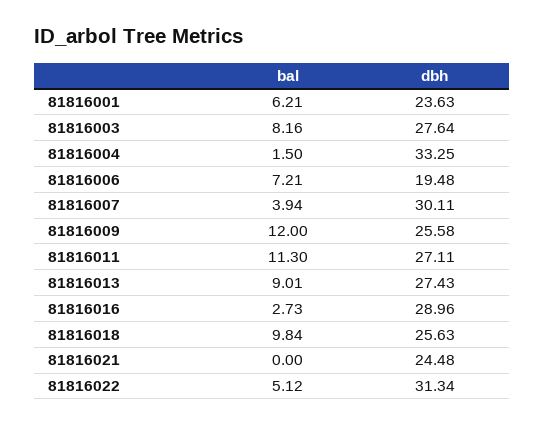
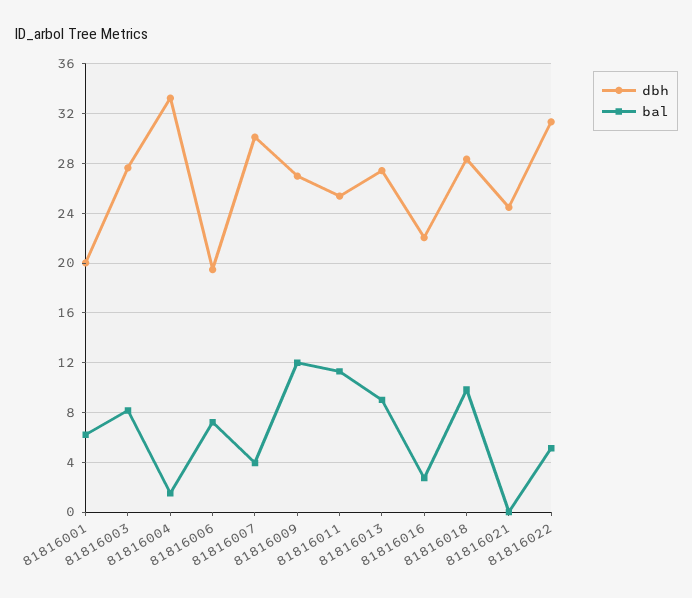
  {
    "bal": {
      "81816001": 6.21,
      "81816003": 8.16,
      "81816004": 1.5,
      "81816006": 7.21,
      "81816007": 3.94,
      "81816009": 12,
      "81816011": 11.3,
      "81816013": 9.01,
      "81816016": 2.73,
      "81816018": 9.84,
      "81816021": 0,
      "81816022": 5.12
    },
    "dbh": {
-     "81816001": 23.63,
+     "81816001": 20,
      "81816003": 27.64,
      "81816004": 33.25,
      "81816006": 19.48,
      "81816007": 30.11,
-     "81816009": 25.58,
+     "81816009": 27,
-     "81816011": 27.11,
+     "81816011": 25.5,
      "81816013": 27.43,
-     "81816016": 28.96,
+     "81816016": 22,
-     "81816018": 25.63,
+     "81816018": 28.5,
      "81816021": 24.48,
      "81816022": 31.34
    }
  }

